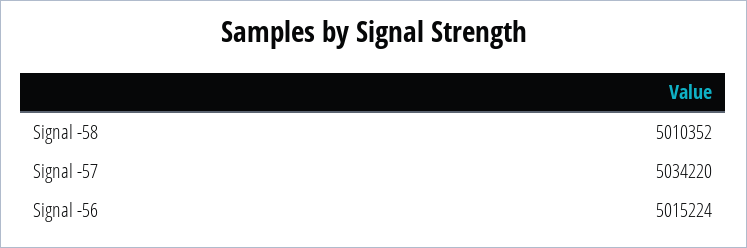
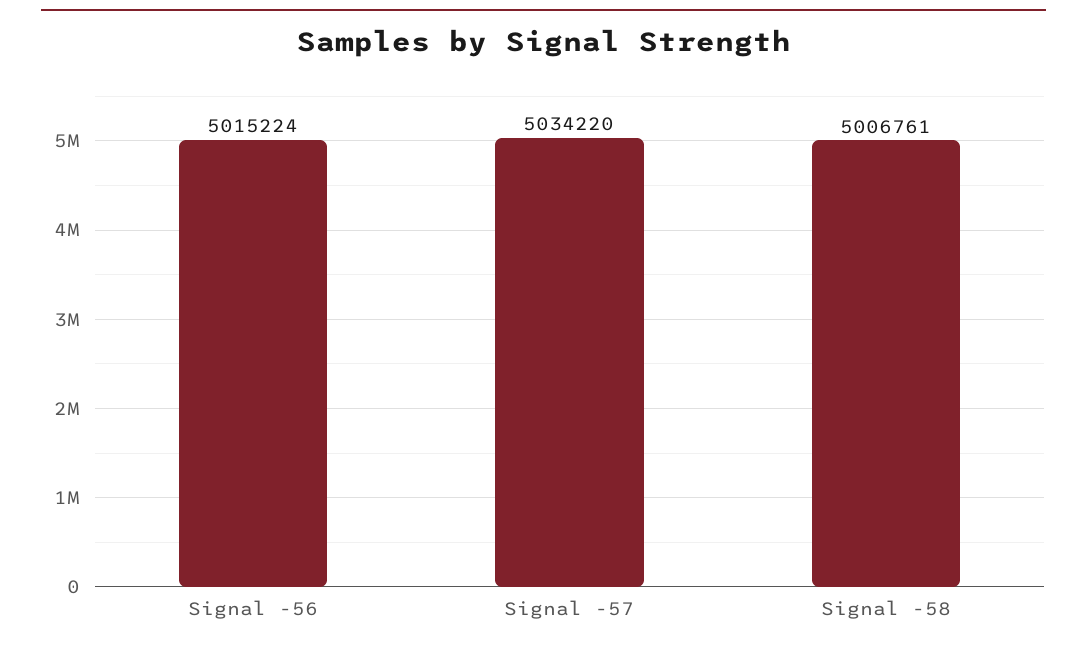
  {
-   "Signal -58": 5010352,
+   "Signal -58": 5006761,
    "Signal -57": 5034220,
    "Signal -56": 5015224
  }

